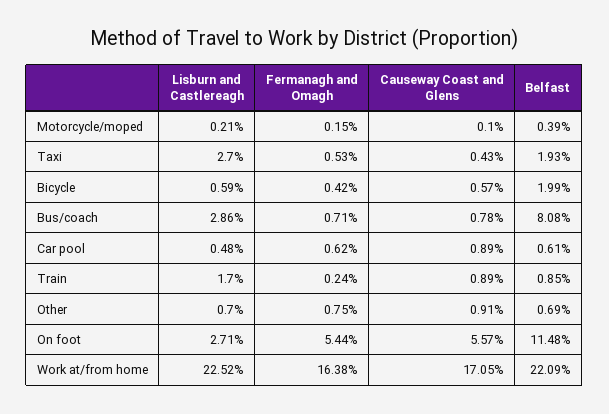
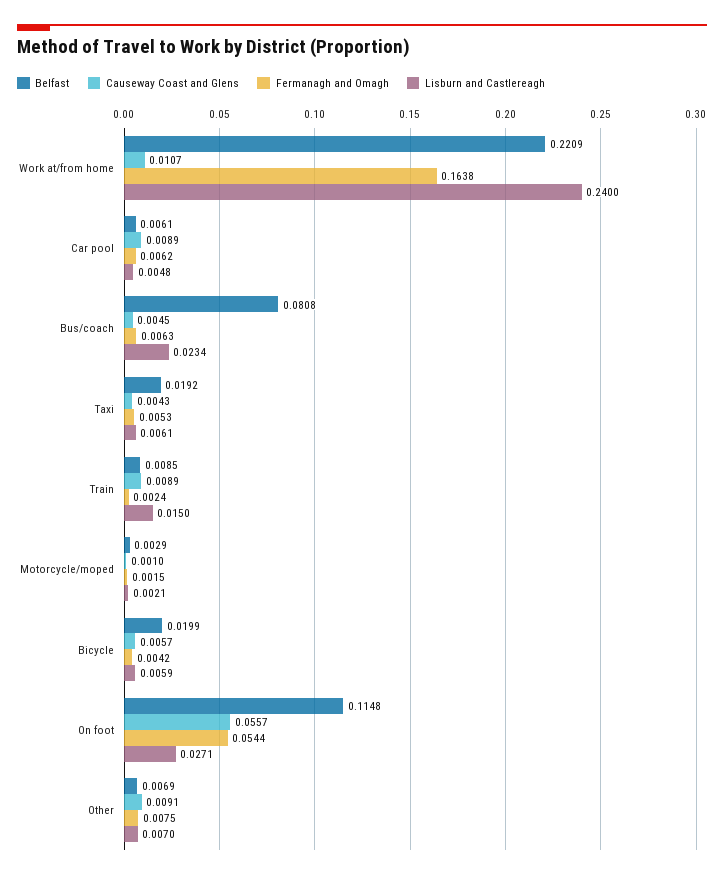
  {
    "Lisburn and Castlereagh": {
      "Motorcycle/moped": 0.0021,
-     "Taxi": 0.027,
+     "Taxi": 0.0061,
      "Bicycle": 0.0059,
-     "Bus/coach": 0.0286,
+     "Bus/coach": 0.0234,
      "Car pool": 0.0048,
-     "Train": 0.017,
+     "Train": 0.015,
      "Other": 0.007,
      "On foot": 0.0271,
-     "Work at/from home": 0.2252
+     "Work at/from home": 0.24
    },
    "Fermanagh and Omagh": {
      "Motorcycle/moped": 0.0015,
      "Taxi": 0.0053,
      "Bicycle": 0.0042,
-     "Bus/coach": 0.0071,
+     "Bus/coach": 0.0063,
      "Car pool": 0.0062,
      "Train": 0.0024,
      "Other": 0.0075,
      "On foot": 0.0544,
      "Work at/from home": 0.1638
    },
    "Causeway Coast and Glens": {
      "Motorcycle/moped": 0.001,
      "Taxi": 0.0043,
      "Bicycle": 0.0057,
-     "Bus/coach": 0.0078,
+     "Bus/coach": 0.0045,
      "Car pool": 0.0089,
      "Train": 0.0089,
      "Other": 0.0091,
      "On foot": 0.0557,
-     "Work at/from home": 0.1705
+     "Work at/from home": 0.0107
    },
    "Belfast": {
-     "Motorcycle/moped": 0.0039,
+     "Motorcycle/moped": 0.0029,
-     "Taxi": 0.0193,
+     "Taxi": 0.0192,
      "Bicycle": 0.0199,
      "Bus/coach": 0.0808,
      "Car pool": 0.0061,
      "Train": 0.0085,
      "Other": 0.0069,
      "On foot": 0.1148,
      "Work at/from home": 0.2209
    }
  }

